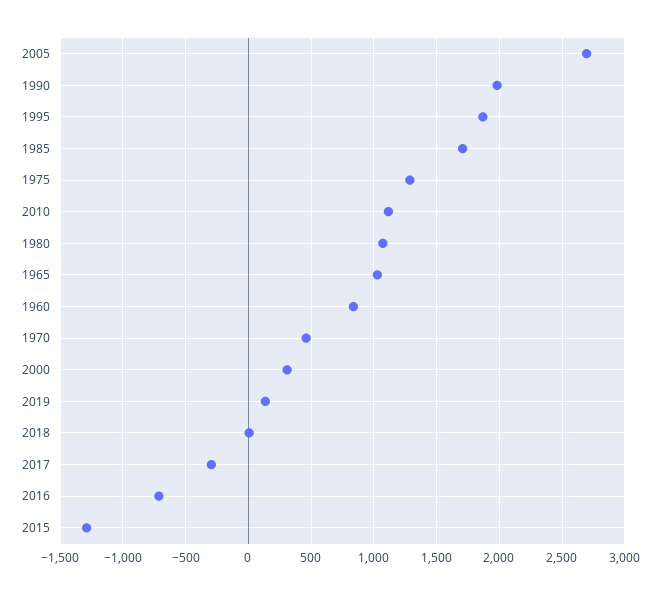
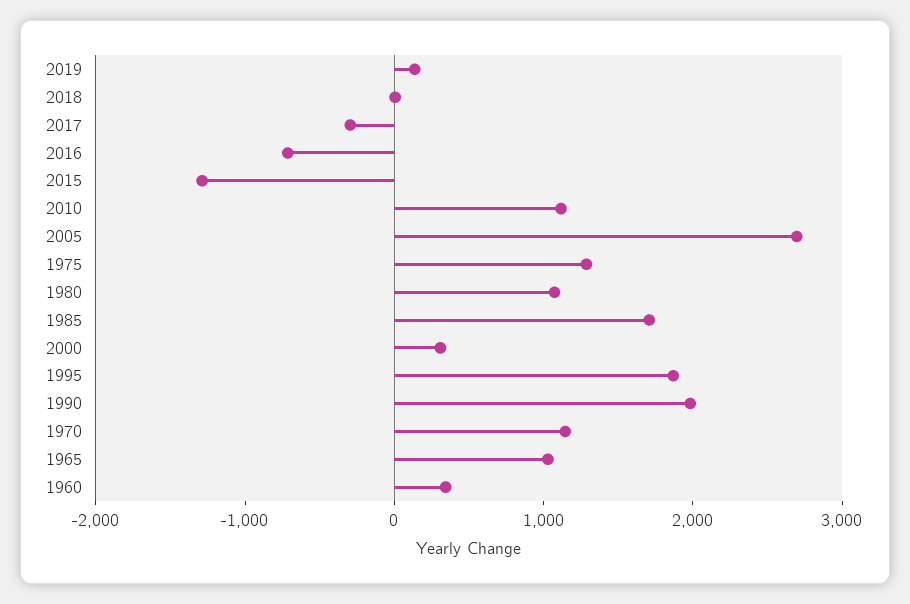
  {
    "2005": 2700,
    "1990": 2000,
    "1995": 1850,
    "1985": 1700,
    "1975": 1300,
    "2010": 1100,
    "1980": 1050,
    "1965": 1050,
-   "1960": 850,
+   "1960": 400,
-   "1970": 450,
+   "1970": 1200,
    "2000": 300,
    "2019": 150,
    "2018": 0,
    "2017": -300,
    "2016": -700,
    "2015": -1300
  }

